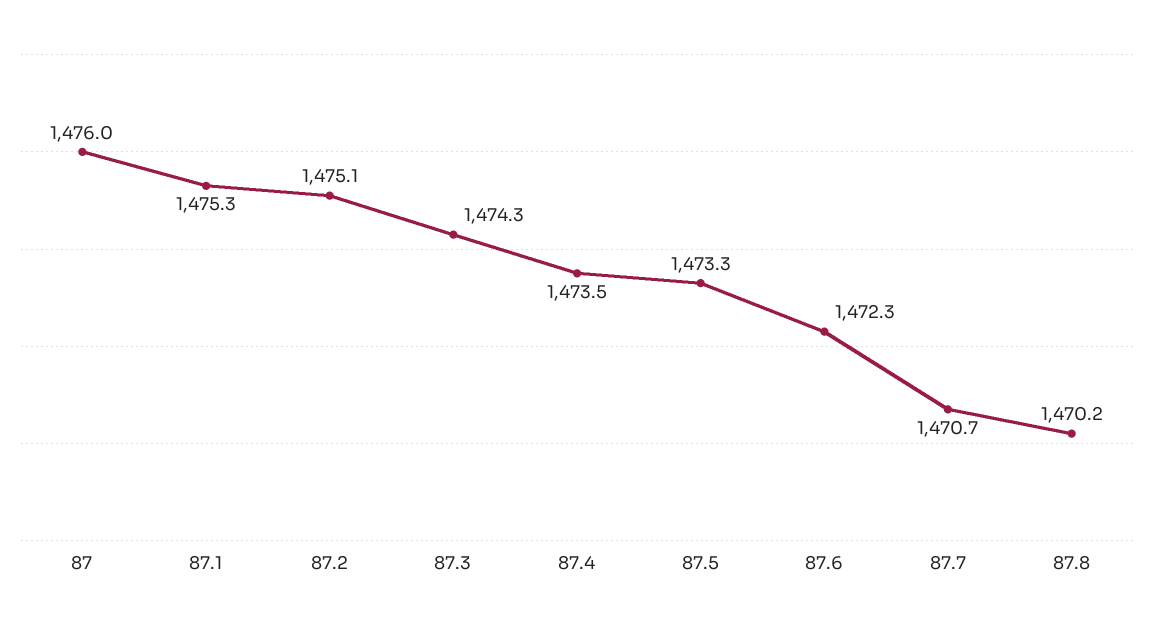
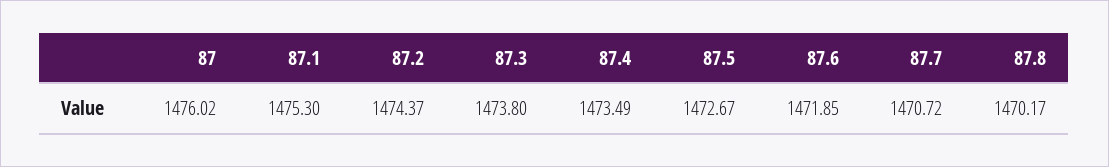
  {
    "87": 1476.02,
    "87.1": 1475.3,
-   "87.2": 1475.1,
+   "87.2": 1474.37,
-   "87.3": 1474.3,
+   "87.3": 1473.8,
    "87.4": 1473.49,
-   "87.5": 1473.3,
+   "87.5": 1472.67,
-   "87.6": 1472.3,
+   "87.6": 1471.85,
    "87.7": 1470.72,
    "87.8": 1470.17
  }

